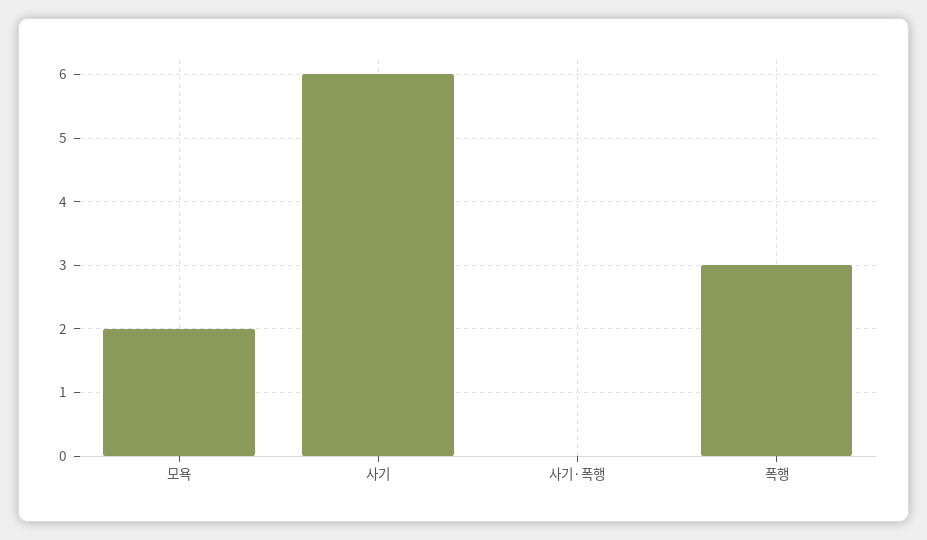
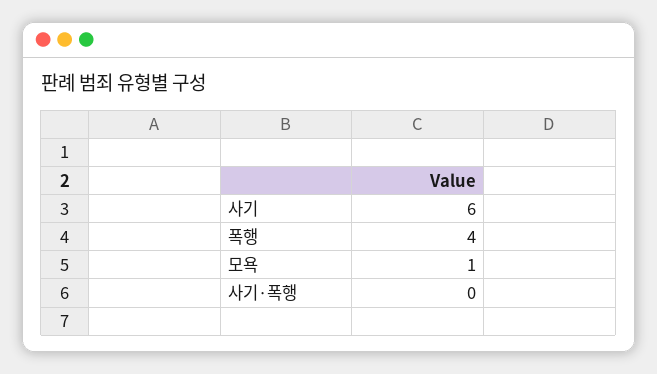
  {
-   "모욕": 2,
+   "모욕": 1,
    "사기": 6,
    "사기·폭행": 0,
-   "폭행": 3
+   "폭행": 4
  }

